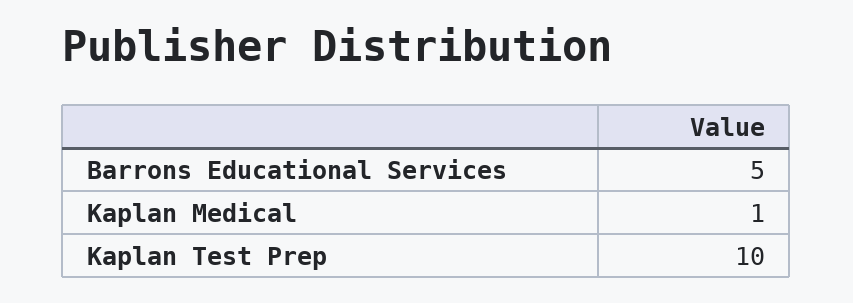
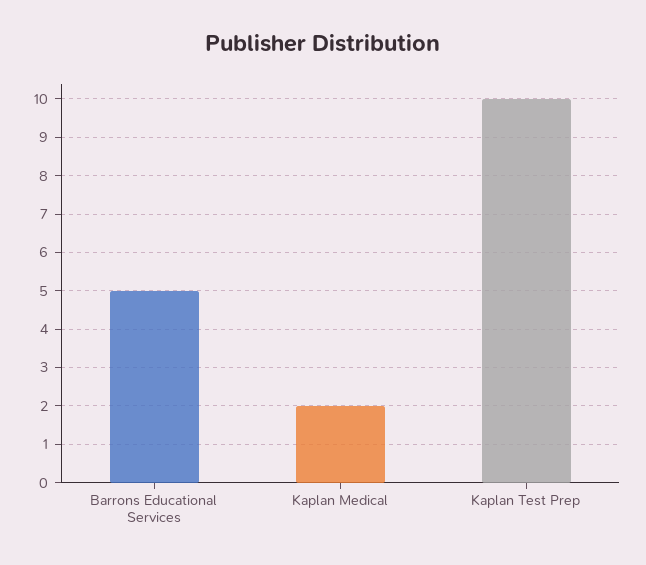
  {
    "Barrons Educational Services": 5,
-   "Kaplan Medical": 1,
+   "Kaplan Medical": 2,
    "Kaplan Test Prep": 10
  }

